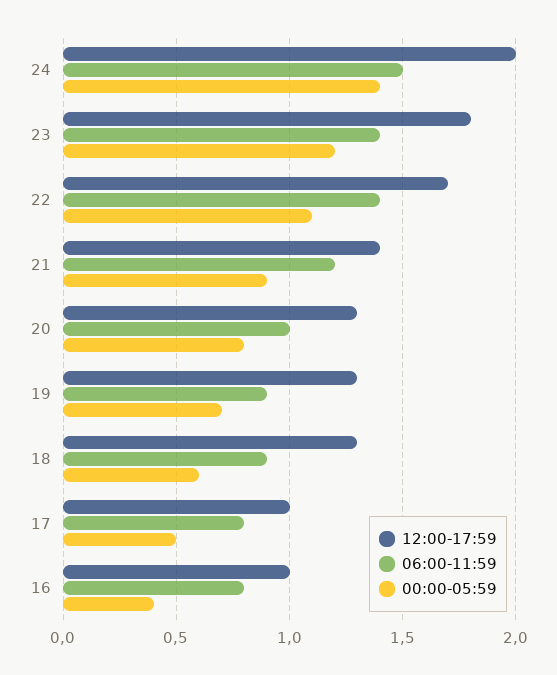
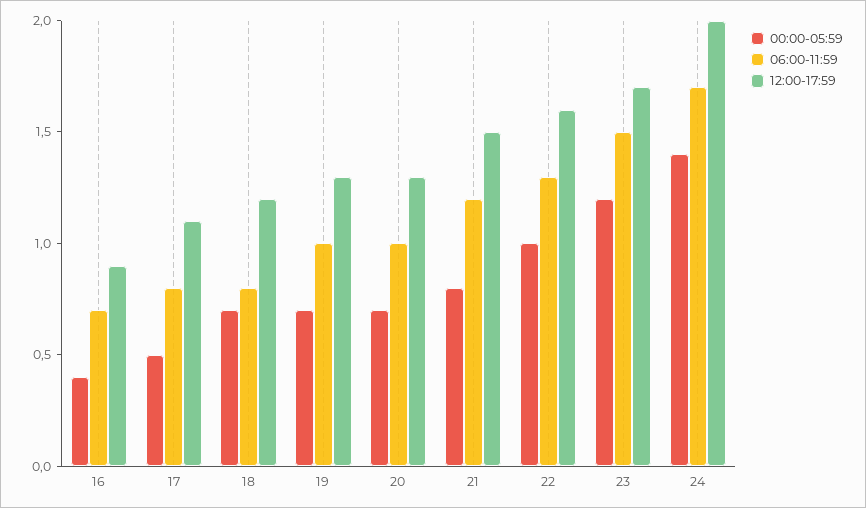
  {
    "12:00-17:59": {
      "24": 2,
-     "23": 1.8,
+     "23": 1.7,
-     "22": 1.7,
+     "22": 1.6,
-     "21": 1.4,
+     "21": 1.5,
      "20": 1.3,
      "19": 1.3,
-     "18": 1.3,
+     "18": 1.2,
-     "17": 1,
+     "17": 1.1,
-     "16": 1
+     "16": 0.9
    },
    "06:00-11:59": {
-     "24": 1.5,
+     "24": 1.7,
-     "23": 1.4,
+     "23": 1.5,
-     "22": 1.4,
+     "22": 1.3,
      "21": 1.2,
      "20": 1,
-     "19": 0.9,
+     "19": 1,
-     "18": 0.9,
+     "18": 0.8,
      "17": 0.8,
-     "16": 0.8
+     "16": 0.7
    },
    "00:00-05:59": {
      "24": 1.4,
      "23": 1.2,
-     "22": 1.1,
+     "22": 1,
-     "21": 0.9,
+     "21": 0.8,
-     "20": 0.8,
+     "20": 0.7,
      "19": 0.7,
-     "18": 0.6,
+     "18": 0.7,
      "17": 0.5,
      "16": 0.4
    }
  }

